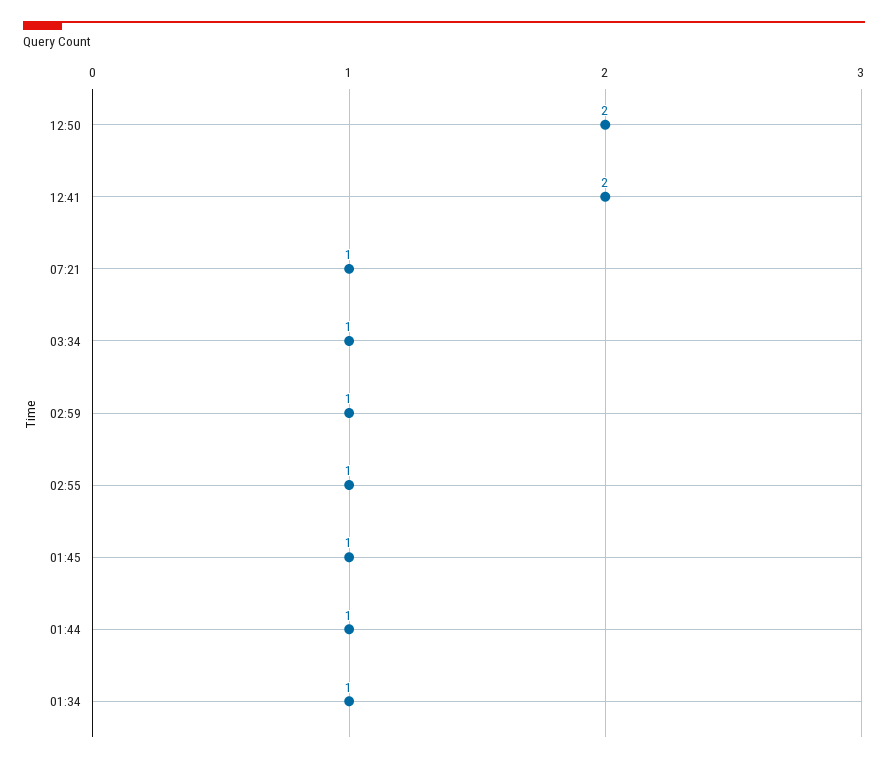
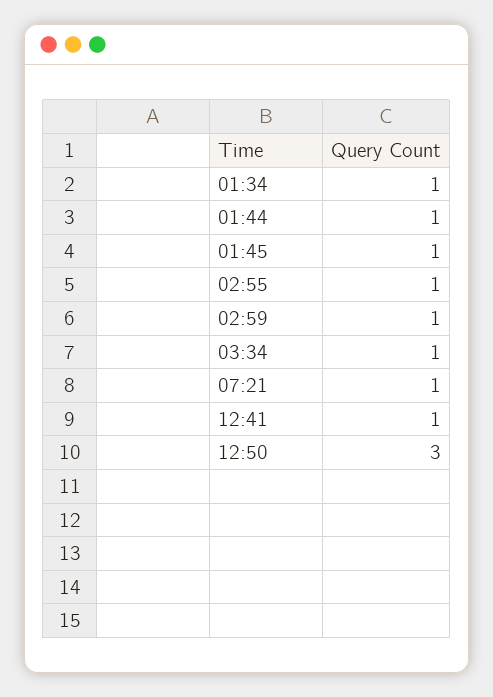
  {
-   "12:50": 2,
+   "12:50": 3,
-   "12:41": 2,
+   "12:41": 1,
    "07:21": 1,
    "03:34": 1,
    "02:59": 1,
    "02:55": 1,
    "01:45": 1,
    "01:44": 1,
    "01:34": 1
  }

